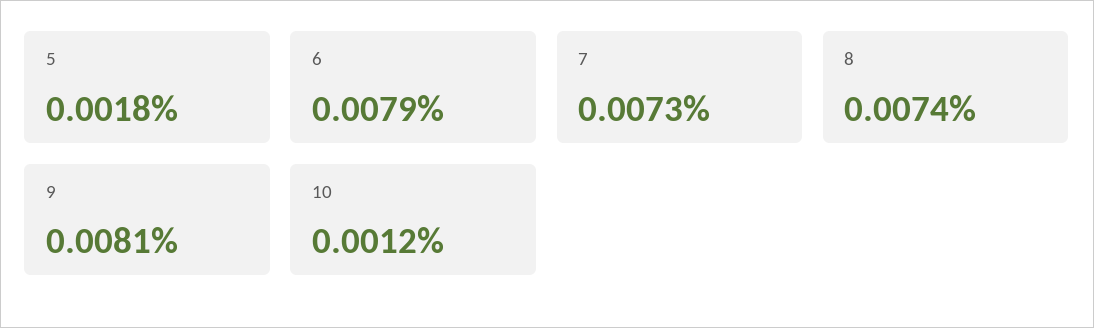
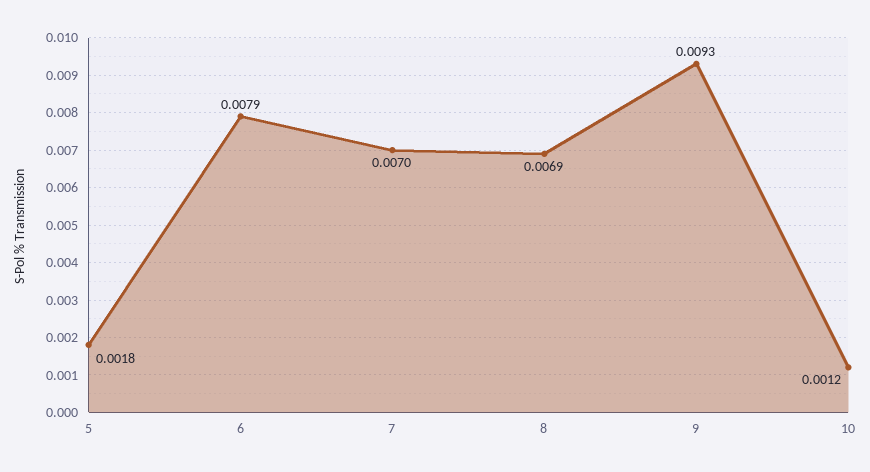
  {
    "5": 0.0018,
    "6": 0.0079,
-   "7": 0.0073,
+   "7": 0.007,
-   "8": 0.0074,
+   "8": 0.0069,
-   "9": 0.0081,
+   "9": 0.0093,
    "10": 0.0012
  }

